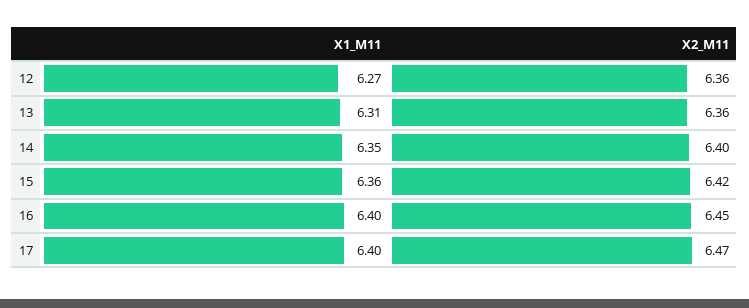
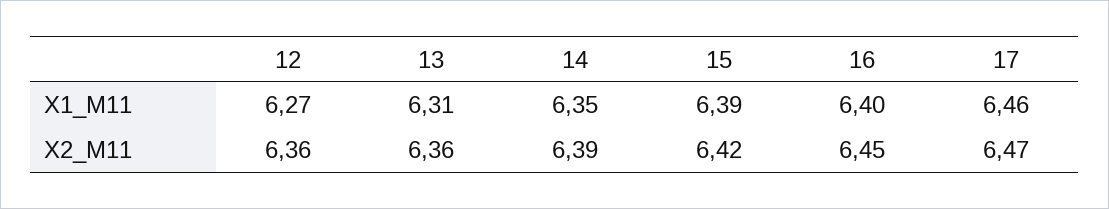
  {
    "X1_M11": {
      "12": 6.27,
      "13": 6.31,
      "14": 6.35,
-     "15": 6.36,
+     "15": 6.39,
      "16": 6.4,
-     "17": 6.4
+     "17": 6.46
    },
    "X2_M11": {
      "12": 6.36,
      "13": 6.36,
-     "14": 6.4,
+     "14": 6.39,
      "15": 6.42,
      "16": 6.45,
      "17": 6.47
    }
  }

